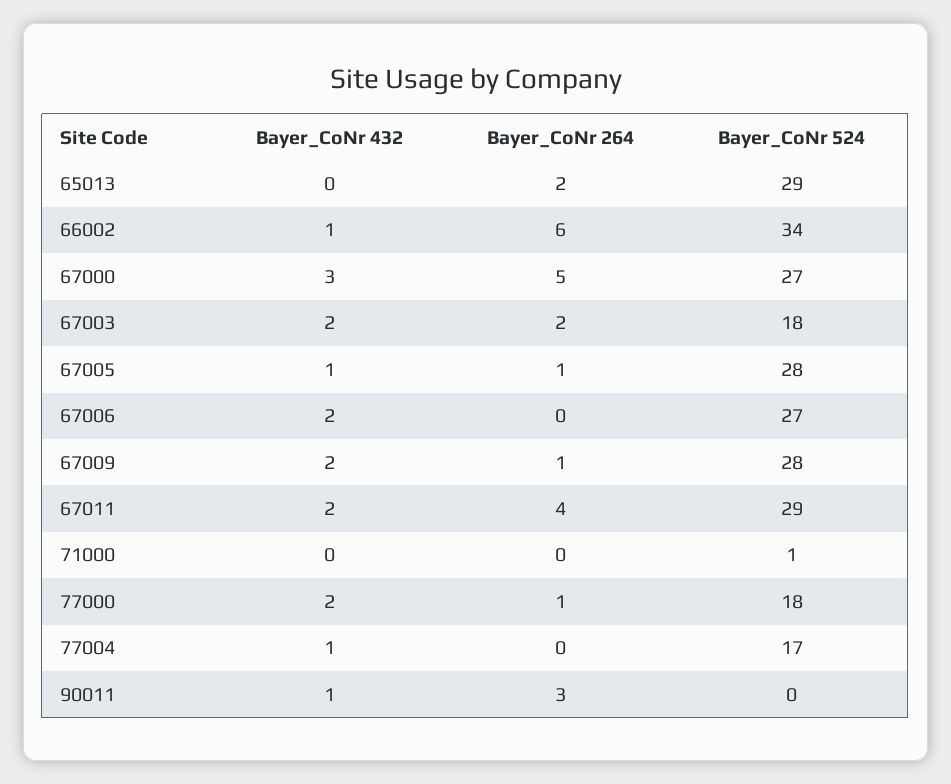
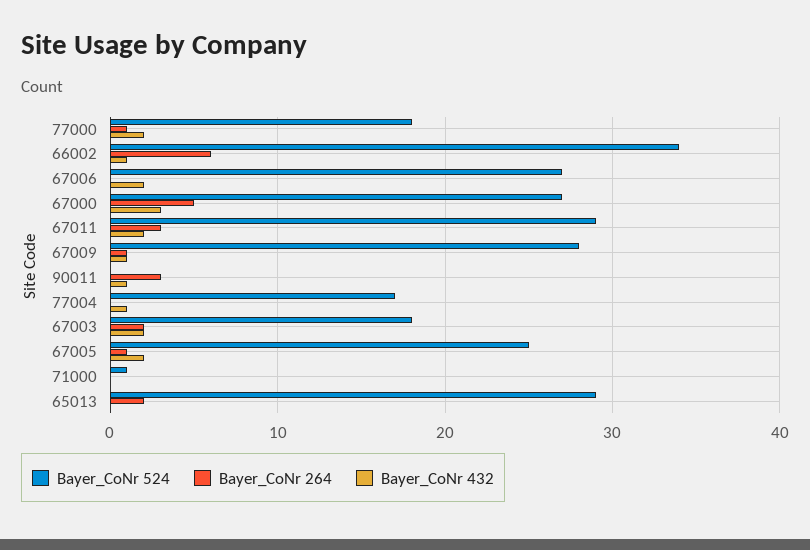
  {
    "Bayer_CoNr 432": {
      "65013": 0,
      "66002": 1,
      "67000": 3,
      "67003": 2,
-     "67005": 1,
+     "67005": 2,
      "67006": 2,
-     "67009": 2,
+     "67009": 1,
      "67011": 2,
      "71000": 0,
      "77000": 2,
      "77004": 1,
      "90011": 1
    },
    "Bayer_CoNr 264": {
      "65013": 2,
      "66002": 6,
      "67000": 5,
      "67003": 2,
      "67005": 1,
      "67006": 0,
      "67009": 1,
-     "67011": 4,
+     "67011": 3,
      "71000": 0,
      "77000": 1,
      "77004": 0,
      "90011": 3
    },
    "Bayer_CoNr 524": {
      "65013": 29,
      "66002": 34,
      "67000": 27,
      "67003": 18,
-     "67005": 28,
+     "67005": 25,
      "67006": 27,
      "67009": 28,
      "67011": 29,
      "71000": 1,
      "77000": 18,
      "77004": 17,
      "90011": 0
    }
  }

